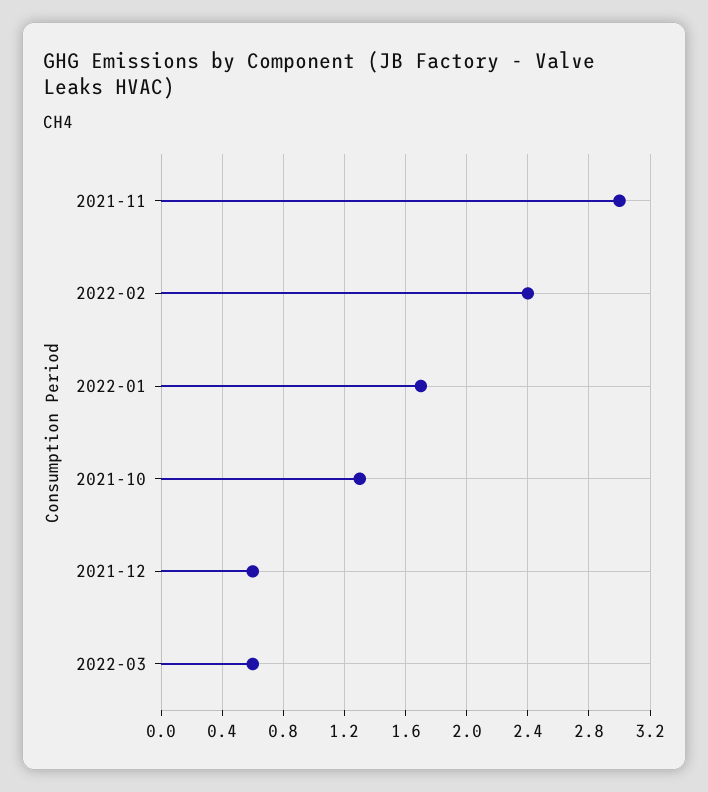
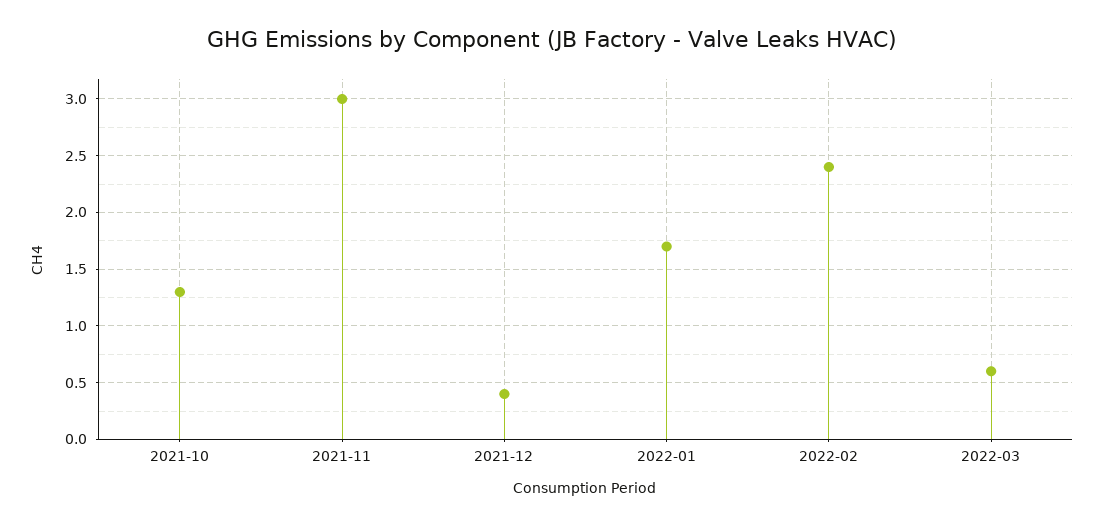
  {
    "2021-11": 3,
    "2022-02": 2.4,
    "2022-01": 1.7,
    "2021-10": 1.3,
-   "2021-12": 0.6,
+   "2021-12": 0.4,
    "2022-03": 0.6
  }

